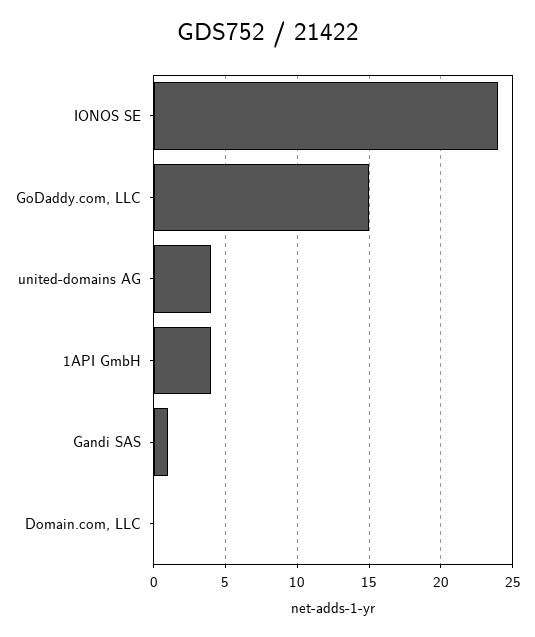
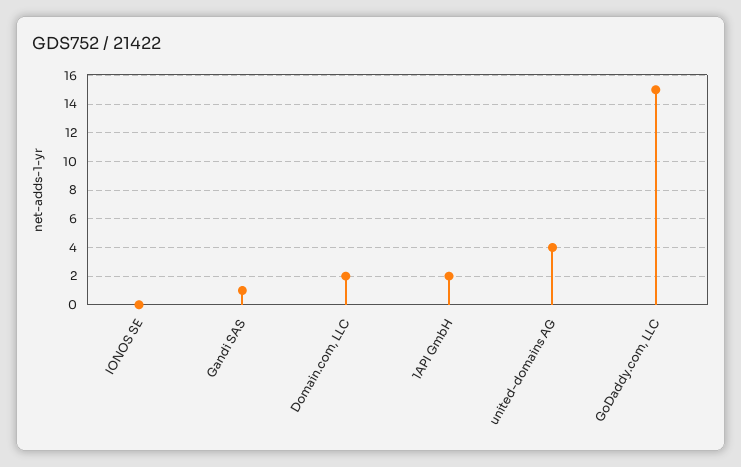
  {
-   "IONOS SE": 24,
+   "IONOS SE": 0,
    "GoDaddy.com, LLC": 15,
    "united-domains AG": 4,
-   "1API GmbH": 4,
+   "1API GmbH": 2,
    "Gandi SAS": 1,
-   "Domain.com, LLC": 0
+   "Domain.com, LLC": 2
  }

